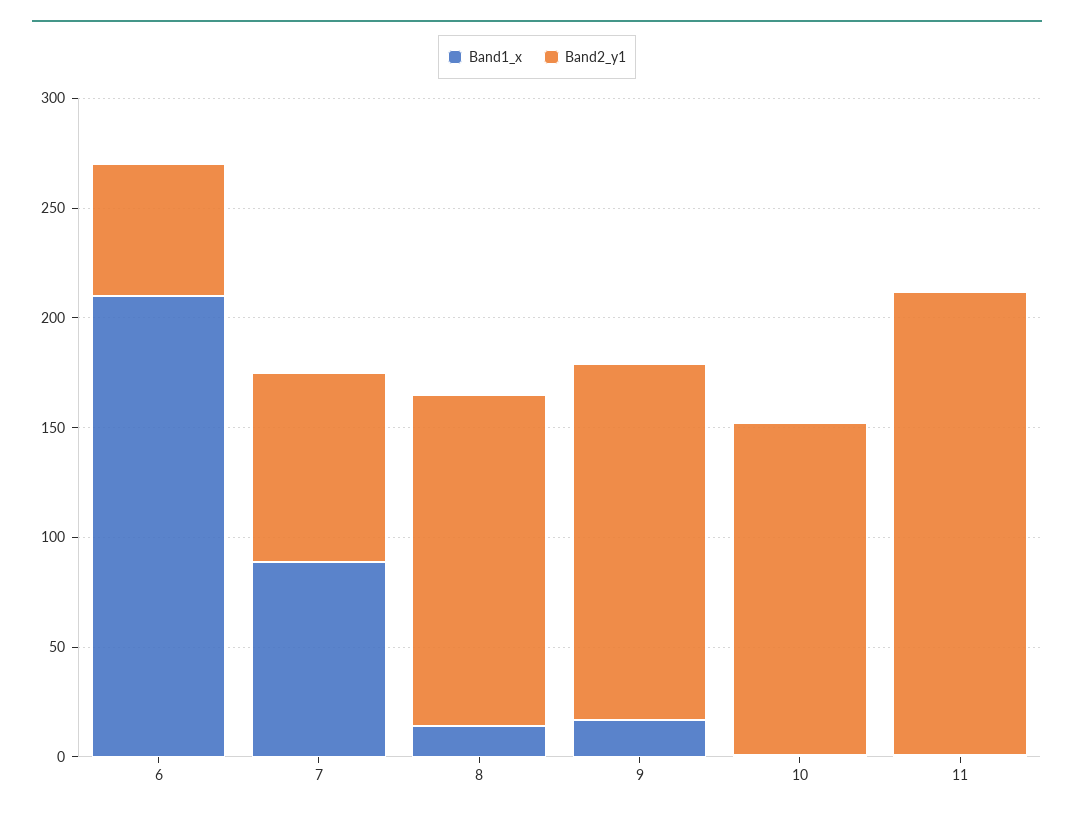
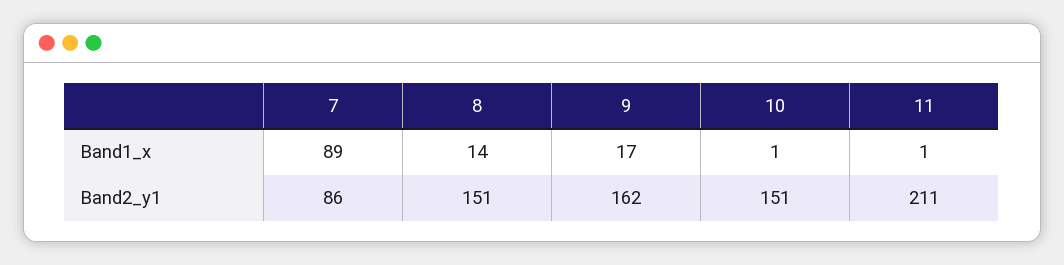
  {
    "Band1_x": {
-     "6": 210,
      "7": 89,
      "8": 14,
      "9": 17,
      "10": 1,
      "11": 1
    },
    "Band2_y1": {
-     "6": 60,
      "7": 86,
      "8": 151,
      "9": 162,
      "10": 151,
      "11": 211
    }
  }

